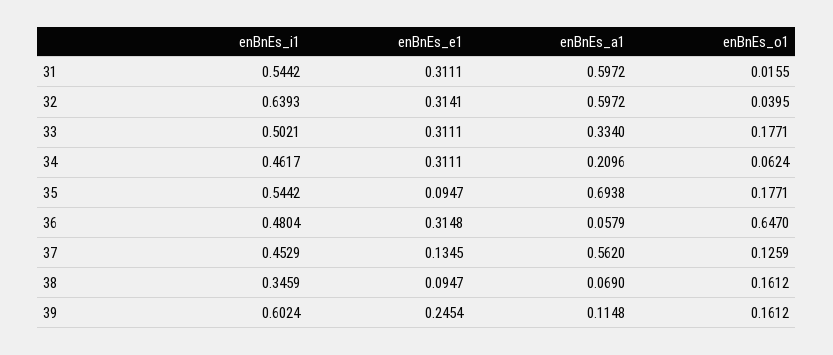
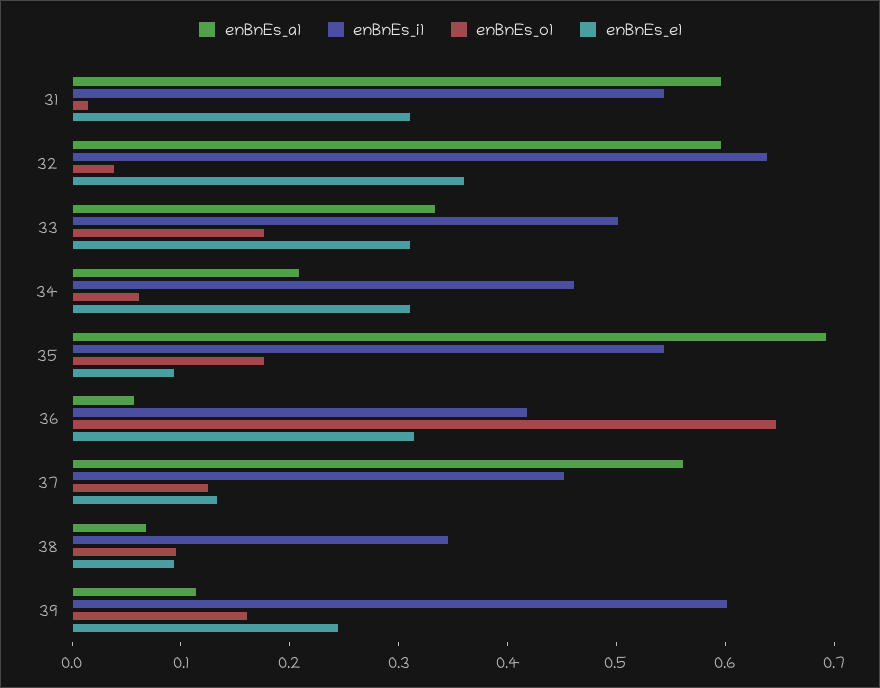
  {
    "enBnEs_i1": {
      "31": 0.5442,
      "32": 0.6393,
      "33": 0.5021,
      "34": 0.4617,
      "35": 0.5442,
-     "36": 0.4804,
+     "36": 0.42,
      "37": 0.4529,
      "38": 0.3459,
      "39": 0.6024
    },
    "enBnEs_e1": {
      "31": 0.3111,
-     "32": 0.3141,
+     "32": 0.36,
      "33": 0.3111,
      "34": 0.3111,
      "35": 0.0947,
      "36": 0.3148,
      "37": 0.1345,
      "38": 0.0947,
      "39": 0.2454
    },
    "enBnEs_a1": {
      "31": 0.5972,
      "32": 0.5972,
      "33": 0.334,
      "34": 0.2096,
      "35": 0.6938,
      "36": 0.0579,
      "37": 0.562,
      "38": 0.069,
      "39": 0.1148
    },
    "enBnEs_o1": {
      "31": 0.0155,
      "32": 0.0395,
      "33": 0.1771,
      "34": 0.0624,
      "35": 0.1771,
      "36": 0.647,
      "37": 0.1259,
-     "38": 0.1612,
+     "38": 0.1,
      "39": 0.1612
    }
  }

